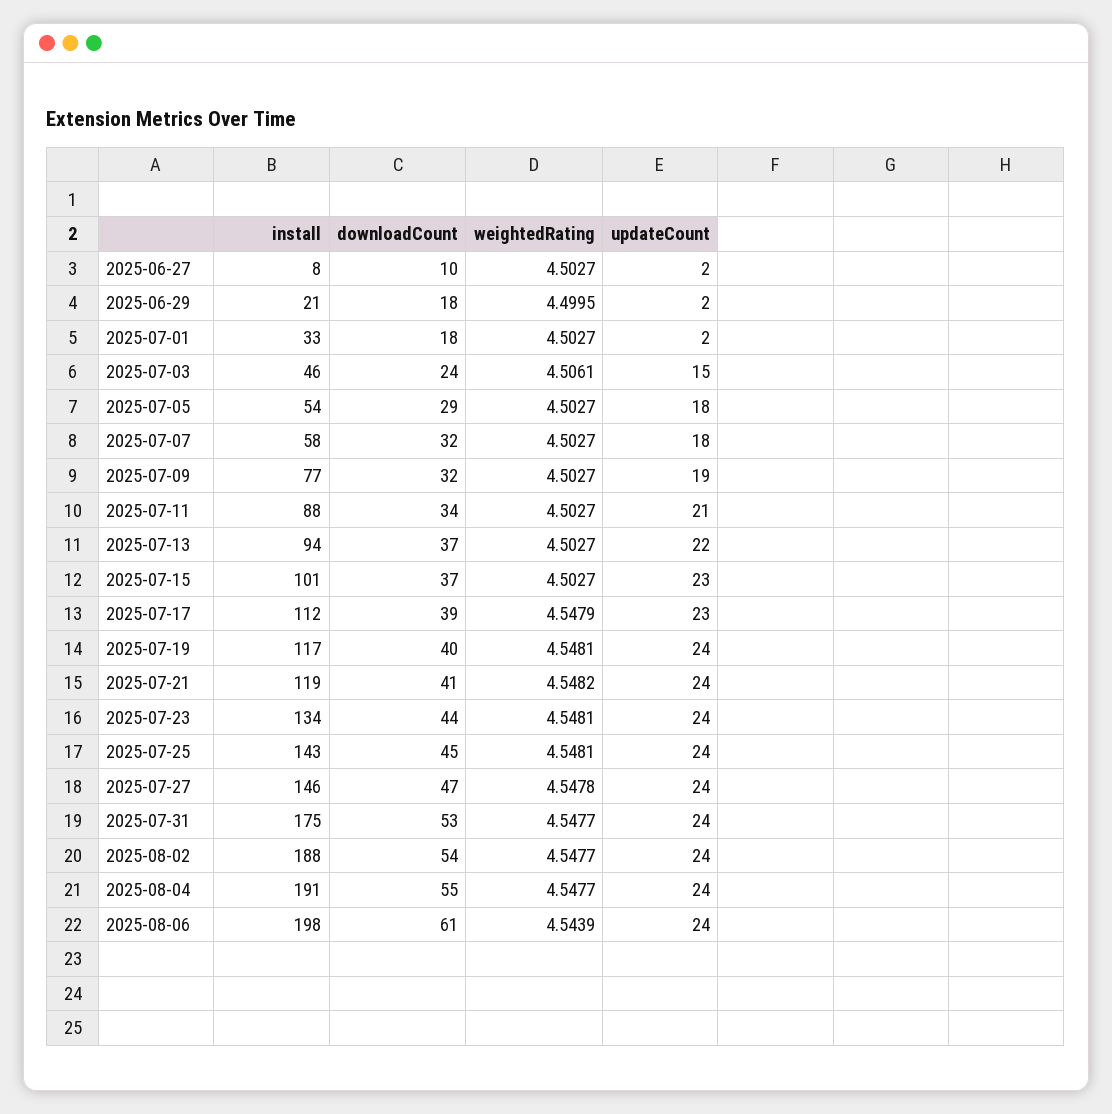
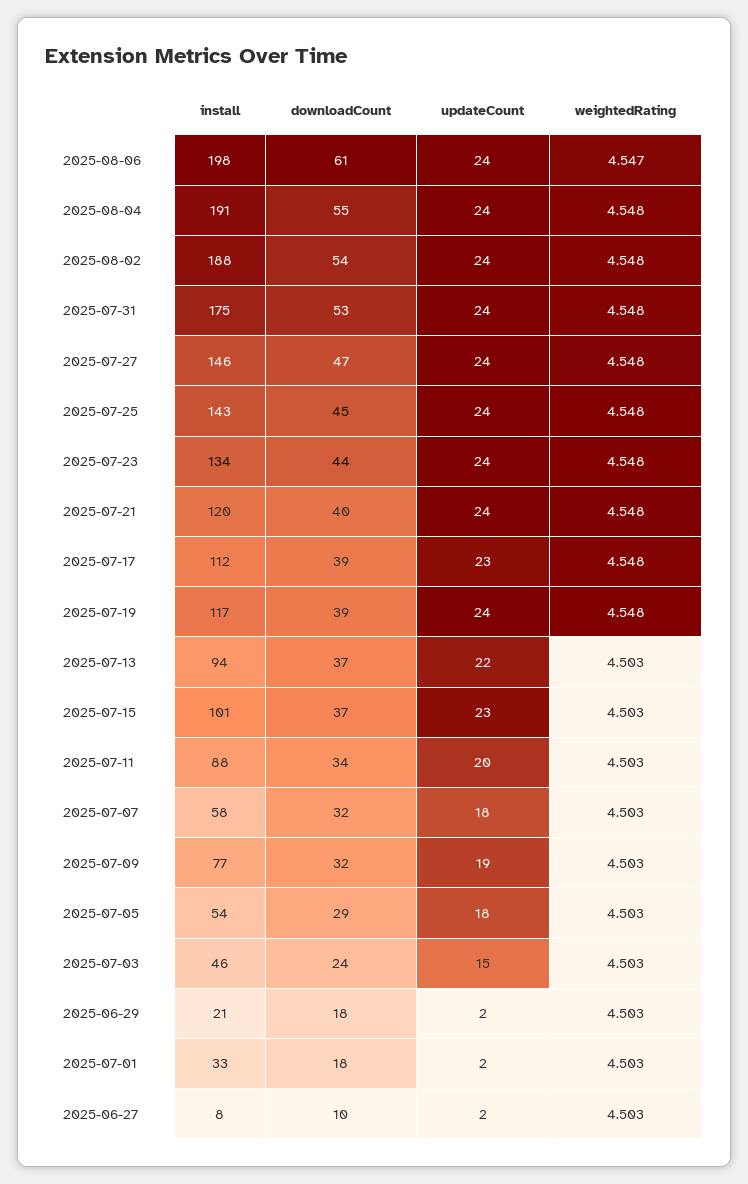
  {
    "install": {
      "2025-06-27": 8,
      "2025-06-29": 21,
      "2025-07-01": 33,
      "2025-07-03": 46,
      "2025-07-05": 54,
      "2025-07-07": 58,
      "2025-07-09": 77,
      "2025-07-11": 88,
      "2025-07-13": 94,
      "2025-07-15": 101,
      "2025-07-17": 112,
      "2025-07-19": 117,
-     "2025-07-21": 119,
+     "2025-07-21": 120,
      "2025-07-23": 134,
      "2025-07-25": 143,
      "2025-07-27": 146,
      "2025-07-31": 175,
      "2025-08-02": 188,
      "2025-08-04": 191,
      "2025-08-06": 198
    },
    "downloadCount": {
      "2025-06-27": 10,
      "2025-06-29": 18,
      "2025-07-01": 18,
      "2025-07-03": 24,
      "2025-07-05": 29,
      "2025-07-07": 32,
      "2025-07-09": 32,
      "2025-07-11": 34,
      "2025-07-13": 37,
      "2025-07-15": 37,
      "2025-07-17": 39,
-     "2025-07-19": 40,
+     "2025-07-19": 39,
-     "2025-07-21": 41,
+     "2025-07-21": 40,
      "2025-07-23": 44,
      "2025-07-25": 45,
      "2025-07-27": 47,
      "2025-07-31": 53,
      "2025-08-02": 54,
      "2025-08-04": 55,
      "2025-08-06": 61
    },
    "weightedRating": {
      "2025-06-27": 4.5027,
-     "2025-06-29": 4.4995,
+     "2025-06-29": 4.503,
      "2025-07-01": 4.5027,
-     "2025-07-03": 4.5061,
+     "2025-07-03": 4.503,
      "2025-07-05": 4.5027,
      "2025-07-07": 4.5027,
      "2025-07-09": 4.5027,
      "2025-07-11": 4.5027,
      "2025-07-13": 4.5027,
      "2025-07-15": 4.5027,
      "2025-07-17": 4.5479,
      "2025-07-19": 4.5481,
      "2025-07-21": 4.5482,
      "2025-07-23": 4.5481,
      "2025-07-25": 4.5481,
      "2025-07-27": 4.5478,
      "2025-07-31": 4.5477,
      "2025-08-02": 4.5477,
      "2025-08-04": 4.5477,
-     "2025-08-06": 4.5439
+     "2025-08-06": 4.547
    },
    "updateCount": {
      "2025-06-27": 2,
      "2025-06-29": 2,
      "2025-07-01": 2,
      "2025-07-03": 15,
      "2025-07-05": 18,
      "2025-07-07": 18,
      "2025-07-09": 19,
-     "2025-07-11": 21,
+     "2025-07-11": 20,
      "2025-07-13": 22,
      "2025-07-15": 23,
      "2025-07-17": 23,
      "2025-07-19": 24,
      "2025-07-21": 24,
      "2025-07-23": 24,
      "2025-07-25": 24,
      "2025-07-27": 24,
      "2025-07-31": 24,
      "2025-08-02": 24,
      "2025-08-04": 24,
      "2025-08-06": 24
    }
  }

